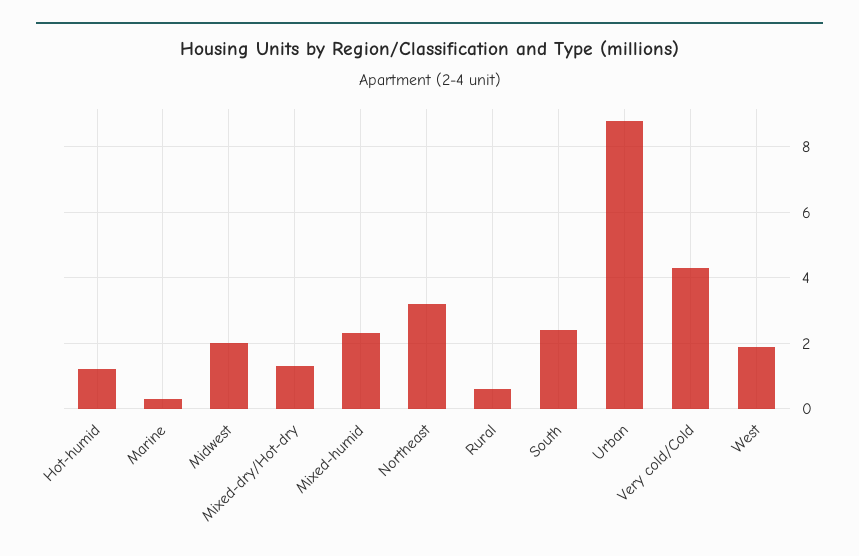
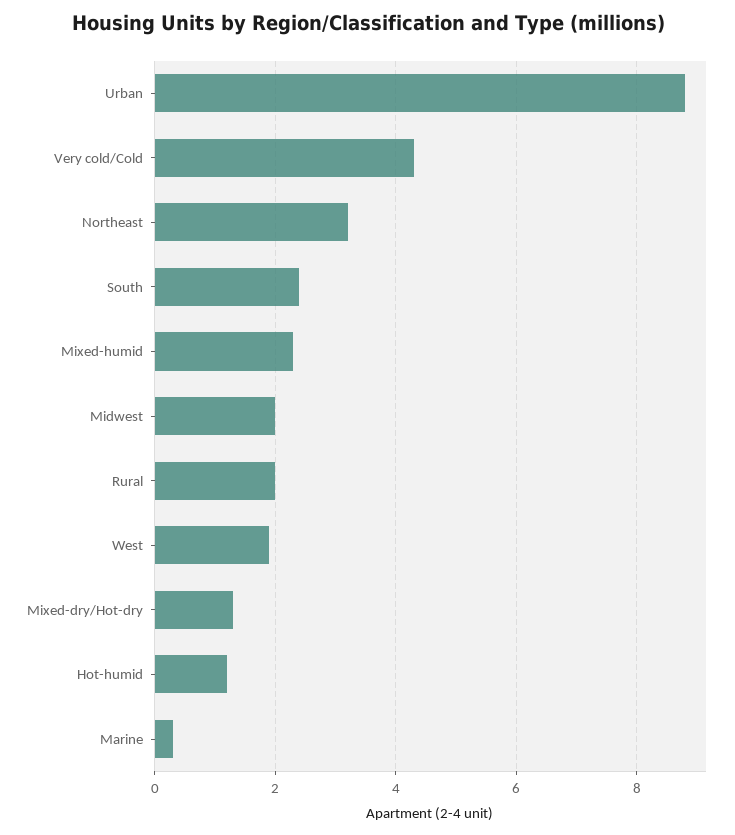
  {
    "Hot-humid": 1,
    "Marine": 0.5,
    "Midwest": 2,
    "Mixed-dry/Hot-dry": 1.5,
    "Mixed-humid": 2.5,
    "Northeast": 3,
-   "Rural": 0.5,
+   "Rural": 2,
    "South": 2.5,
    "Urban": 9,
    "Very cold/Cold": 4.5,
    "West": 2
  }

